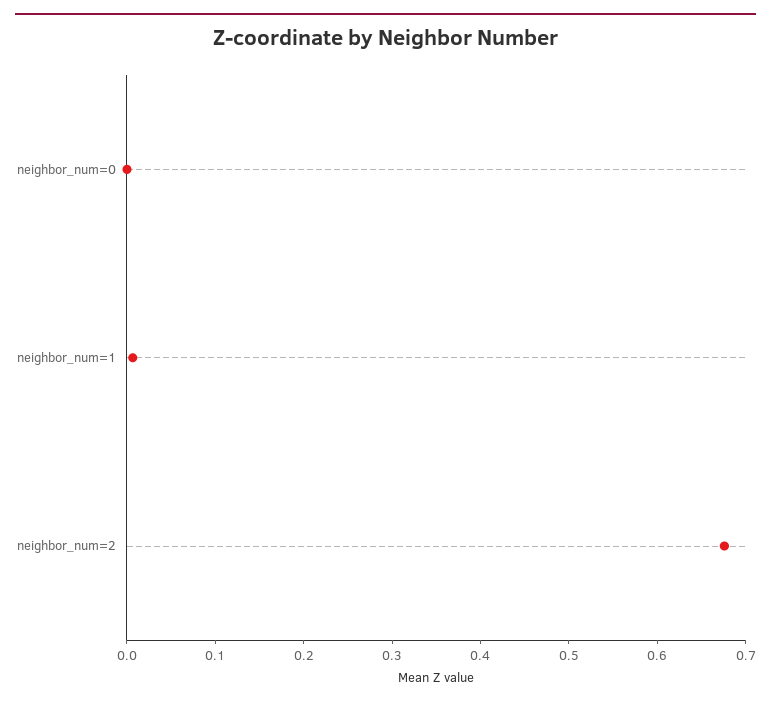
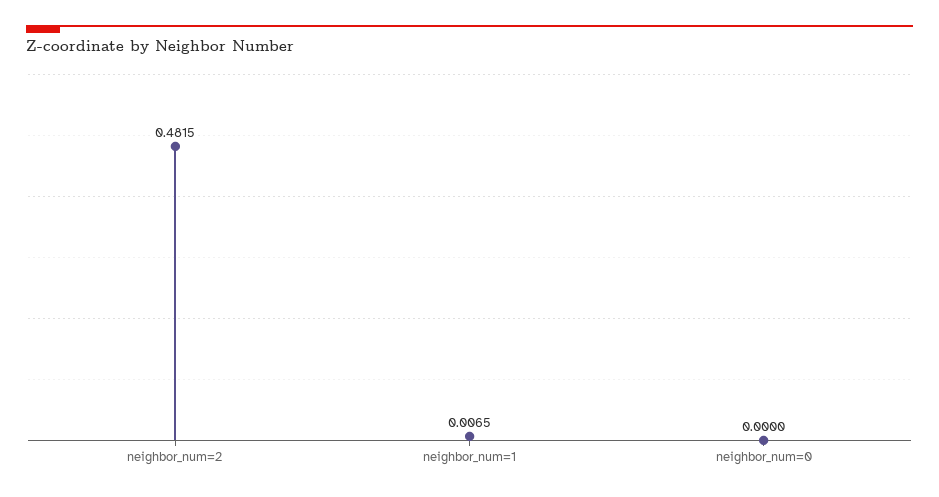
  {
    "neighbor_num=0": 0,
    "neighbor_num=1": 0.0065,
-   "neighbor_num=2": 0.68
+   "neighbor_num=2": 0.4815
  }

